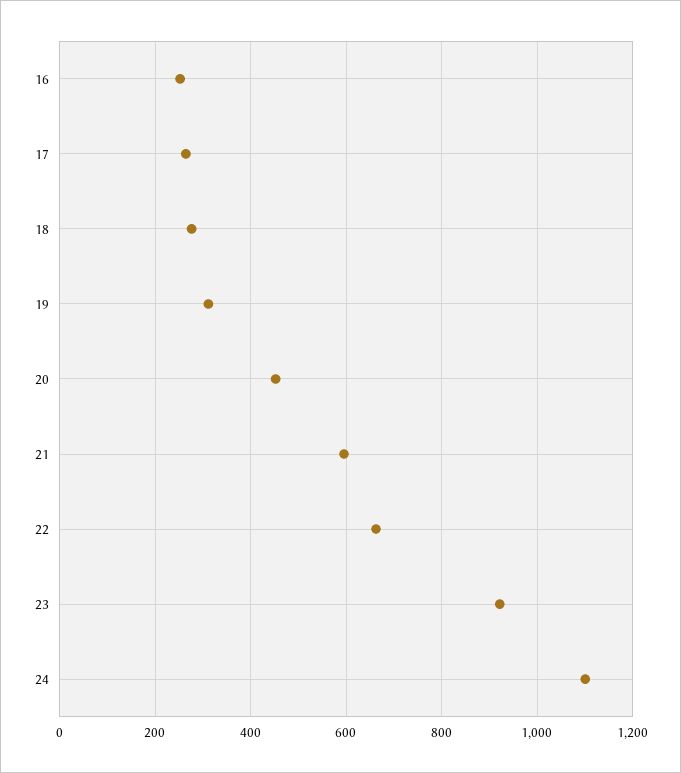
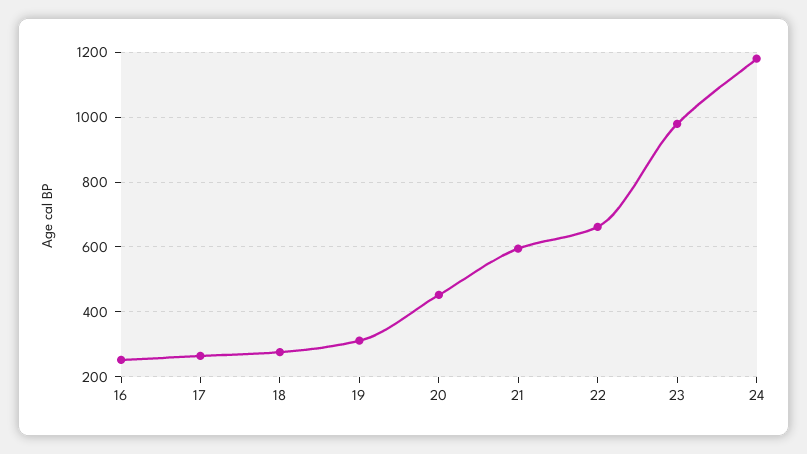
  {
    "16": 260,
    "17": 260,
    "18": 280,
    "19": 320,
    "20": 460,
    "21": 600,
    "22": 660,
-   "23": 920,
+   "23": 980,
-   "24": 1100
+   "24": 1180
  }

